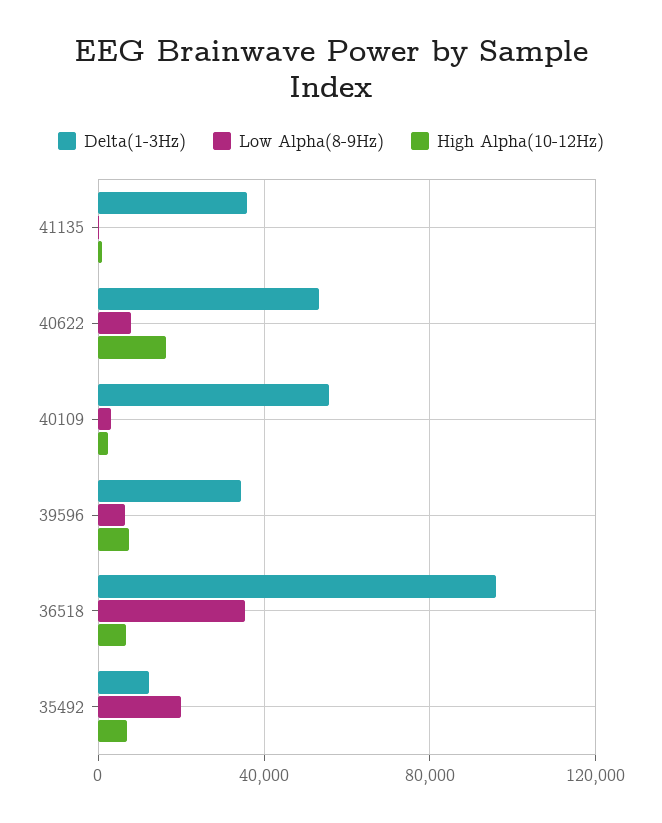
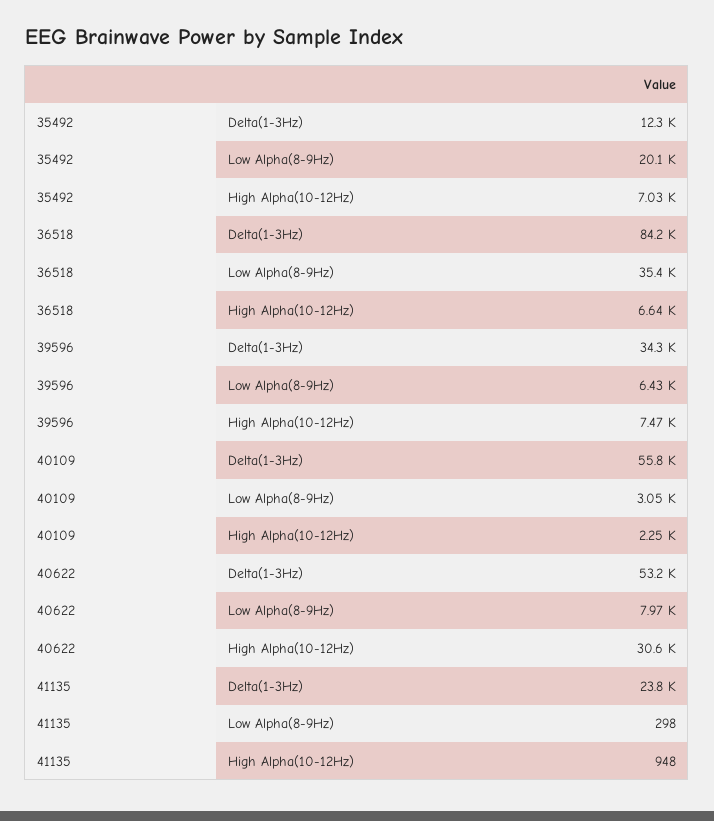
  {
    "Delta(1-3Hz)": {
-     "41135": 35000,
+     "41135": 23800,
      "40622": 53200,
      "40109": 55800,
      "39596": 34300,
-     "36518": 95000,
+     "36518": 84200,
      "35492": 12300
    },
    "Low Alpha(8-9Hz)": {
      "41135": 298,
      "40622": 7970,
      "40109": 3050,
      "39596": 6430,
      "36518": 35400,
      "35492": 20100
    },
    "High Alpha(10-12Hz)": {
      "41135": 948,
-     "40622": 15000,
+     "40622": 30600,
      "40109": 2250,
      "39596": 7470,
      "36518": 6640,
      "35492": 7030
    }
  }

